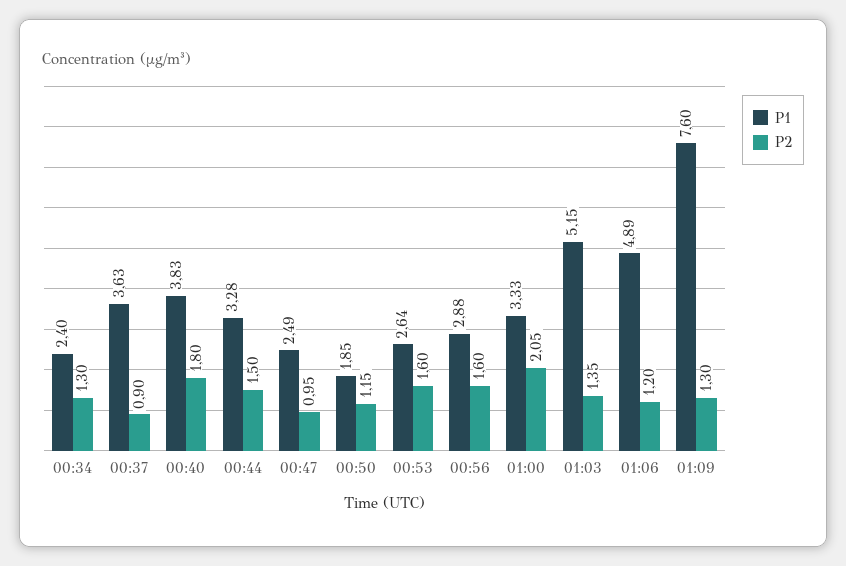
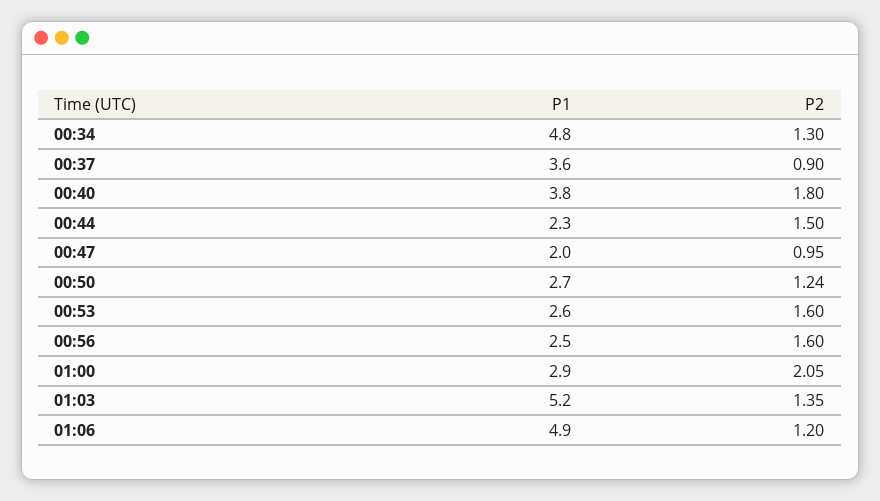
  {
    "P1": {
-     "00:34": 2.4,
+     "00:34": 4.8,
      "00:37": 3.63,
      "00:40": 3.83,
-     "00:44": 3.28,
+     "00:44": 2.3,
-     "00:47": 2.49,
+     "00:47": 2,
-     "00:50": 1.85,
+     "00:50": 2.7,
      "00:53": 2.64,
-     "00:56": 2.88,
+     "00:56": 2.5,
-     "01:00": 3.33,
+     "01:00": 2.9,
      "01:03": 5.15,
-     "01:06": 4.89,
+     "01:06": 4.89
-     "01:09": 7.6
    },
    "P2": {
      "00:34": 1.3,
      "00:37": 0.9,
      "00:40": 1.8,
      "00:44": 1.5,
      "00:47": 0.95,
-     "00:50": 1.15,
+     "00:50": 1.24,
      "00:53": 1.6,
      "00:56": 1.6,
      "01:00": 2.05,
      "01:03": 1.35,
-     "01:06": 1.2,
+     "01:06": 1.2
-     "01:09": 1.3
    }
  }

